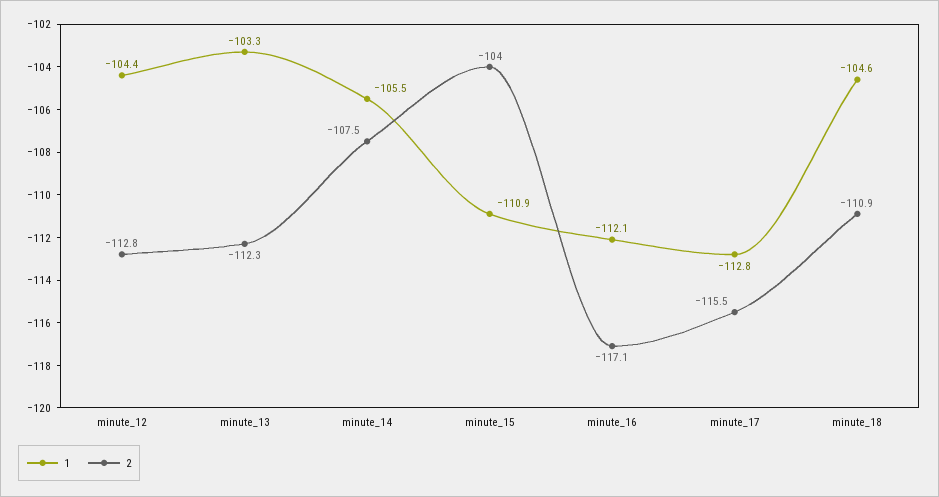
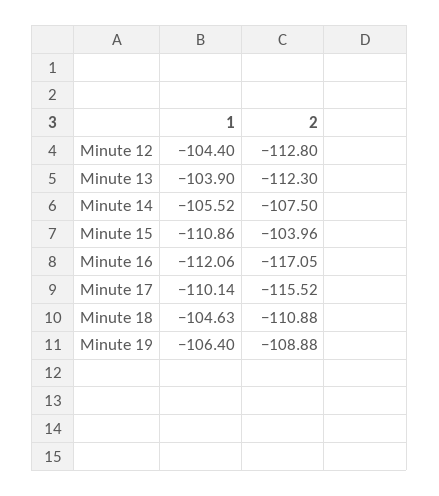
  {
    "1": {
      "minute_12": -104.4,
-     "minute_13": -103.3,
+     "minute_13": -103.9,
      "minute_14": -105.52,
      "minute_15": -110.86,
      "minute_16": -112.06,
-     "minute_17": -112.8,
+     "minute_17": -110.14,
-     "minute_18": -104.63
+     "minute_18": -104.63,
+     "Minute 19": -106.4
    },
    "2": {
      "minute_12": -112.8,
      "minute_13": -112.3,
      "minute_14": -107.5,
      "minute_15": -103.96,
      "minute_16": -117.05,
      "minute_17": -115.52,
-     "minute_18": -110.88
+     "minute_18": -110.88,
+     "Minute 19": -108.88
    }
  }

